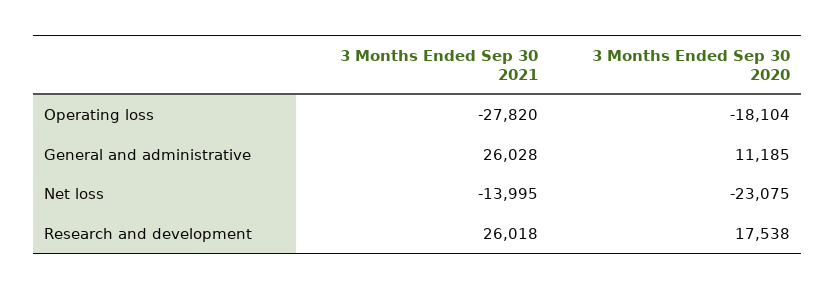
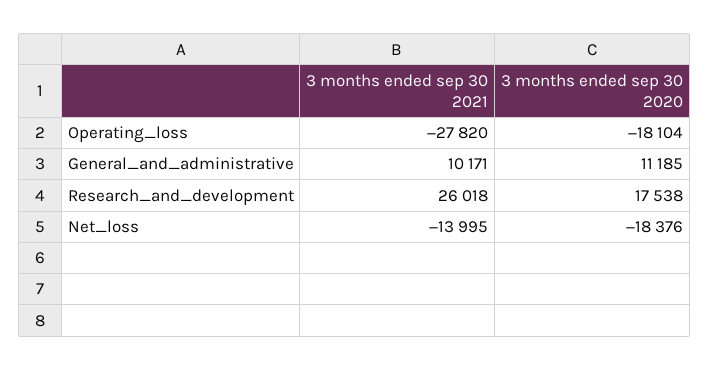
  {
    "3 Months Ended Sep 30 2021": {
      "Operating loss": -27820,
-     "General and administrative": 26028,
+     "General and administrative": 10171,
      "Net loss": -13995,
      "Research and development": 26018
    },
    "3 Months Ended Sep 30 2020": {
      "Operating loss": -18104,
      "General and administrative": 11185,
-     "Net loss": -23075,
+     "Net loss": -18376,
      "Research and development": 17538
    }
  }

